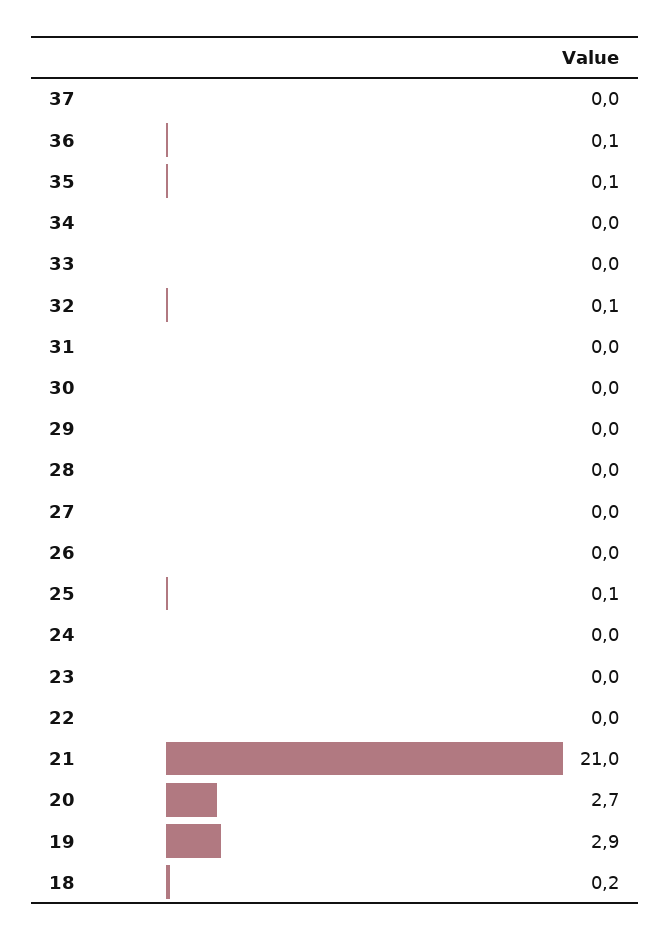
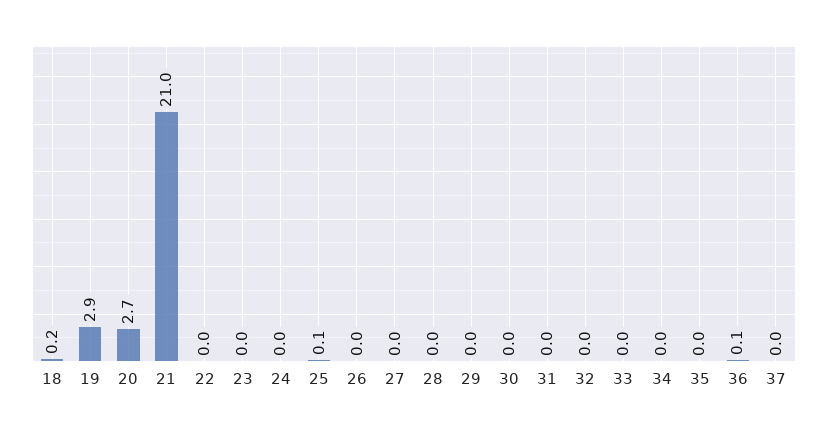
  {
    "37": 0,
    "36": 0.1,
-   "35": 0.1,
+   "35": 0,
    "34": 0,
    "33": 0,
-   "32": 0.1,
+   "32": 0,
    "31": 0,
    "30": 0,
    "29": 0,
    "28": 0,
    "27": 0,
    "26": 0,
    "25": 0.1,
    "24": 0,
    "23": 0,
    "22": 0,
    "21": 21,
    "20": 2.7,
    "19": 2.9,
    "18": 0.2
  }

